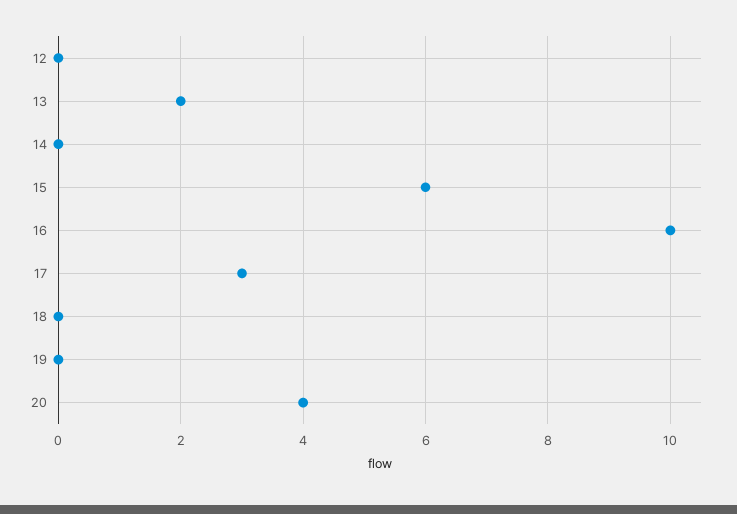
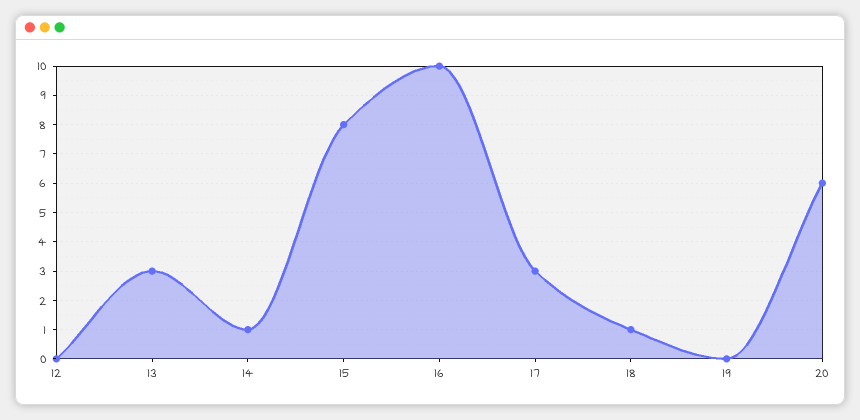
  {
    "12": 0,
-   "13": 2,
+   "13": 3,
-   "14": 0,
+   "14": 1,
-   "15": 6,
+   "15": 8,
    "16": 10,
    "17": 3,
-   "18": 0,
+   "18": 1,
    "19": 0,
-   "20": 4
+   "20": 6
  }

